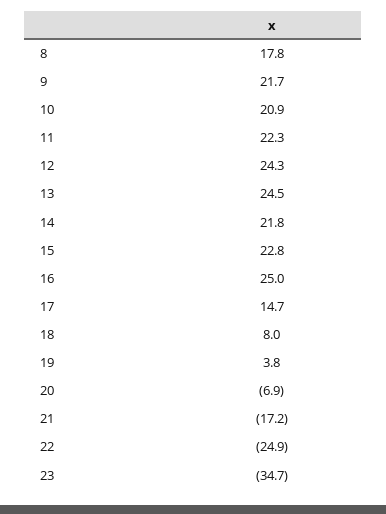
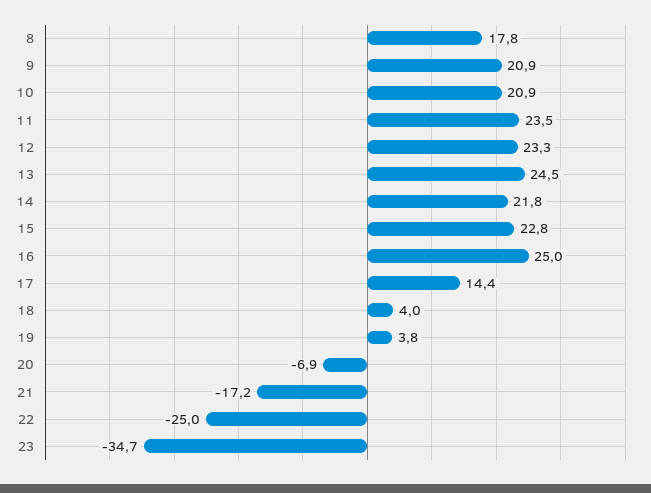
  {
    "8": 17.8,
-   "9": 21.7,
+   "9": 20.9,
    "10": 20.9,
-   "11": 22.3,
+   "11": 23.5,
-   "12": 24.3,
+   "12": 23.3,
    "13": 24.5,
    "14": 21.8,
    "15": 22.8,
    "16": 25,
-   "17": 14.7,
+   "17": 14.4,
-   "18": 8,
+   "18": 4,
    "19": 3.8,
    "20": -6.9,
    "21": -17.2,
-   "22": -24.9,
+   "22": -25,
    "23": -34.7
  }

